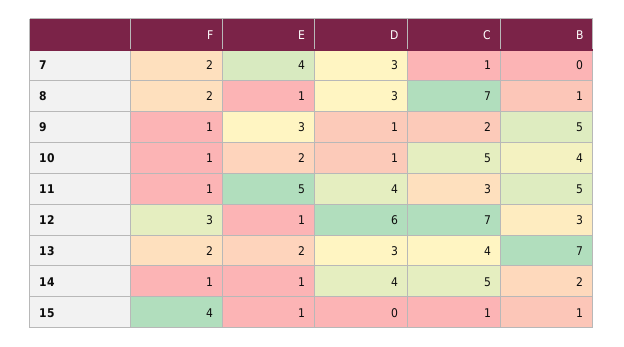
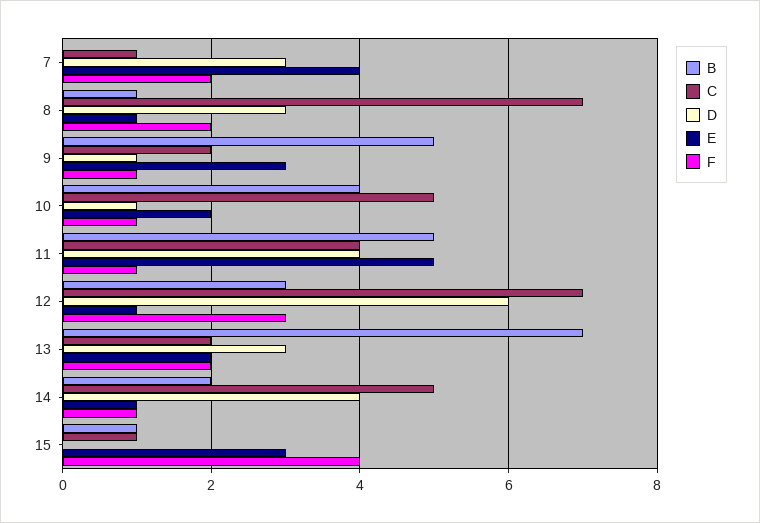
  {
    "F": {
      "7": 2,
      "8": 2,
      "9": 1,
      "10": 1,
      "11": 1,
      "12": 3,
      "13": 2,
      "14": 1,
      "15": 4
    },
    "E": {
      "7": 4,
      "8": 1,
      "9": 3,
      "10": 2,
      "11": 5,
      "12": 1,
      "13": 2,
      "14": 1,
-     "15": 1
+     "15": 3
    },
    "D": {
      "7": 3,
      "8": 3,
      "9": 1,
      "10": 1,
      "11": 4,
      "12": 6,
      "13": 3,
      "14": 4,
      "15": 0
    },
    "C": {
      "7": 1,
      "8": 7,
      "9": 2,
      "10": 5,
-     "11": 3,
+     "11": 4,
      "12": 7,
-     "13": 4,
+     "13": 2,
      "14": 5,
      "15": 1
    },
    "B": {
      "7": 0,
      "8": 1,
      "9": 5,
      "10": 4,
      "11": 5,
      "12": 3,
      "13": 7,
      "14": 2,
      "15": 1
    }
  }

